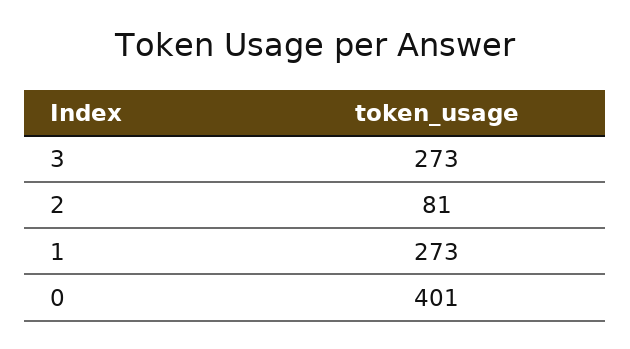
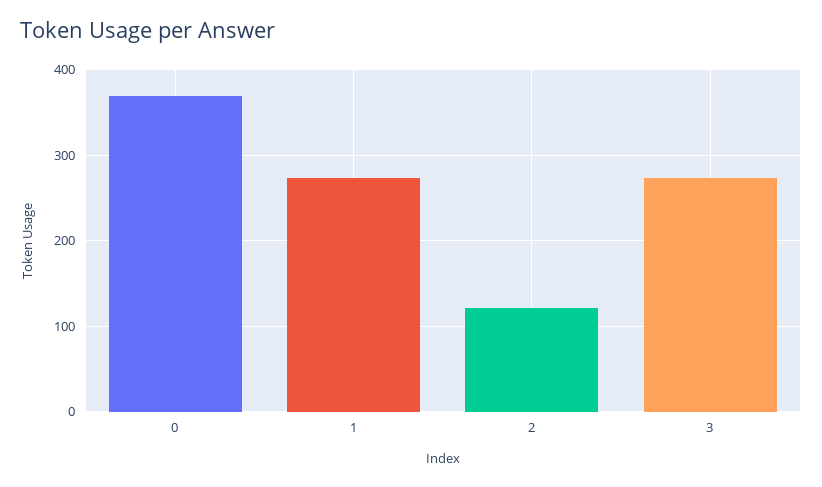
  {
    "3": 273,
-   "2": 81,
+   "2": 120,
    "1": 273,
-   "0": 401
+   "0": 370
  }

